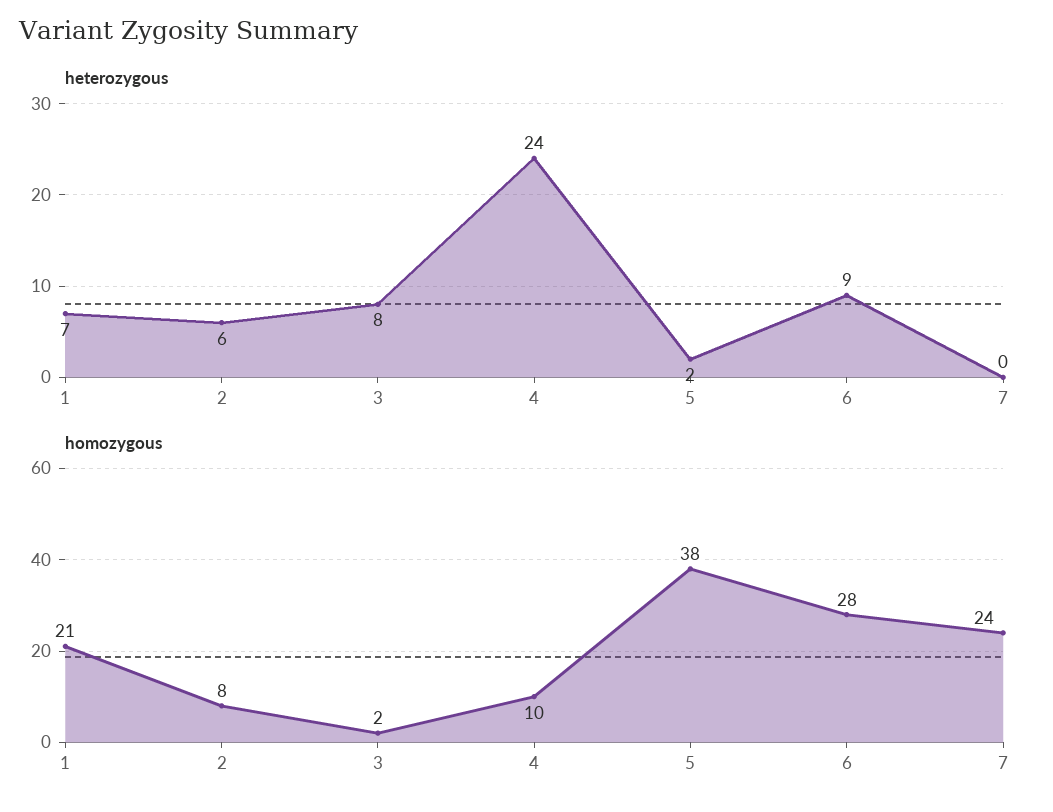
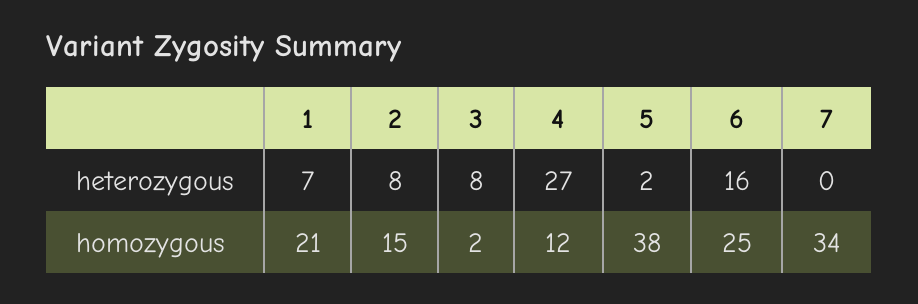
  {
    "heterozygous": {
      "1": 7,
-     "2": 6,
+     "2": 8,
      "3": 8,
-     "4": 24,
+     "4": 27,
      "5": 2,
-     "6": 9,
+     "6": 16,
      "7": 0
    },
    "homozygous": {
      "1": 21,
-     "2": 8,
+     "2": 15,
      "3": 2,
-     "4": 10,
+     "4": 12,
      "5": 38,
-     "6": 28,
+     "6": 25,
-     "7": 24
+     "7": 34
    }
  }

